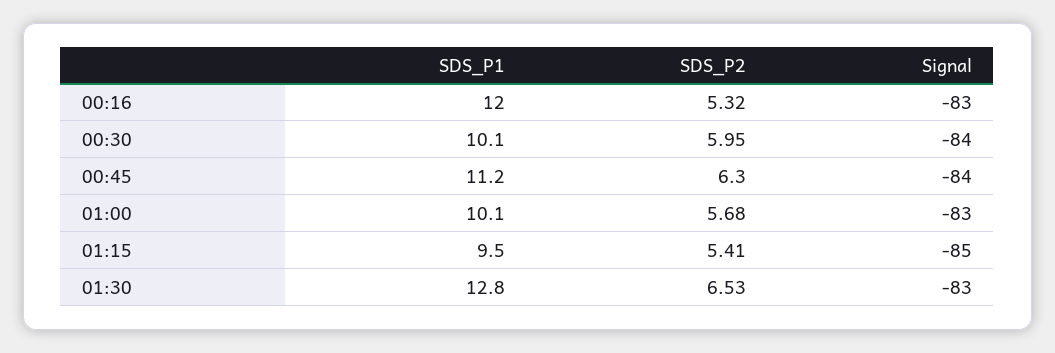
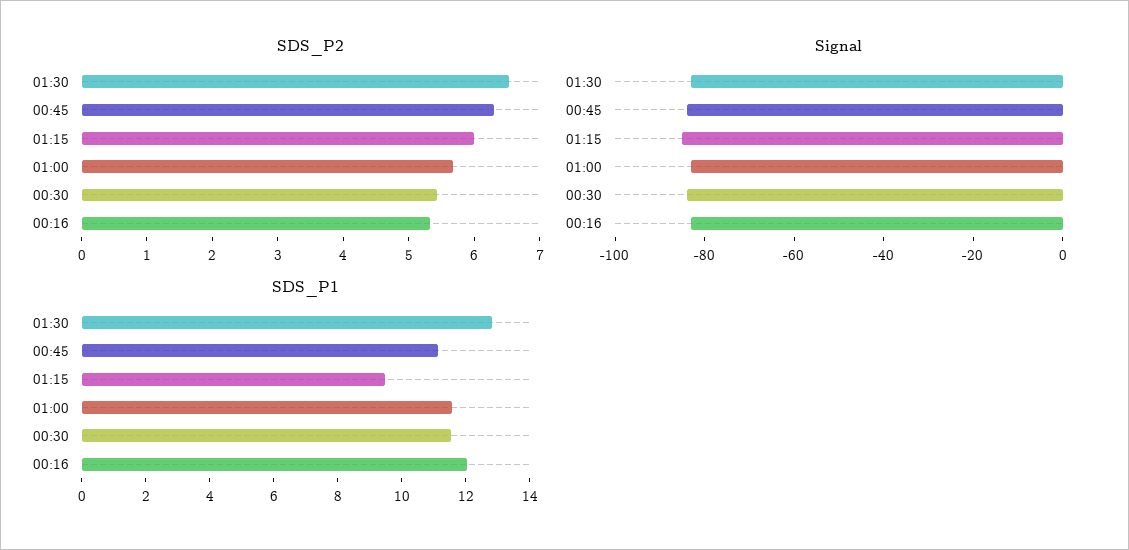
  {
    "SDS_P1": {
      "00:16": 12,
-     "00:30": 10.1,
+     "00:30": 11.5,
      "00:45": 11.2,
-     "01:00": 10.1,
+     "01:00": 11.5,
      "01:15": 9.5,
      "01:30": 12.8
    },
    "SDS_P2": {
      "00:16": 5.32,
-     "00:30": 5.95,
+     "00:30": 5.4,
      "00:45": 6.3,
      "01:00": 5.68,
-     "01:15": 5.41,
+     "01:15": 6,
      "01:30": 6.53
    },
    "Signal": {
      "00:16": -83,
      "00:30": -84,
      "00:45": -84,
      "01:00": -83,
      "01:15": -85,
      "01:30": -83
    }
  }

